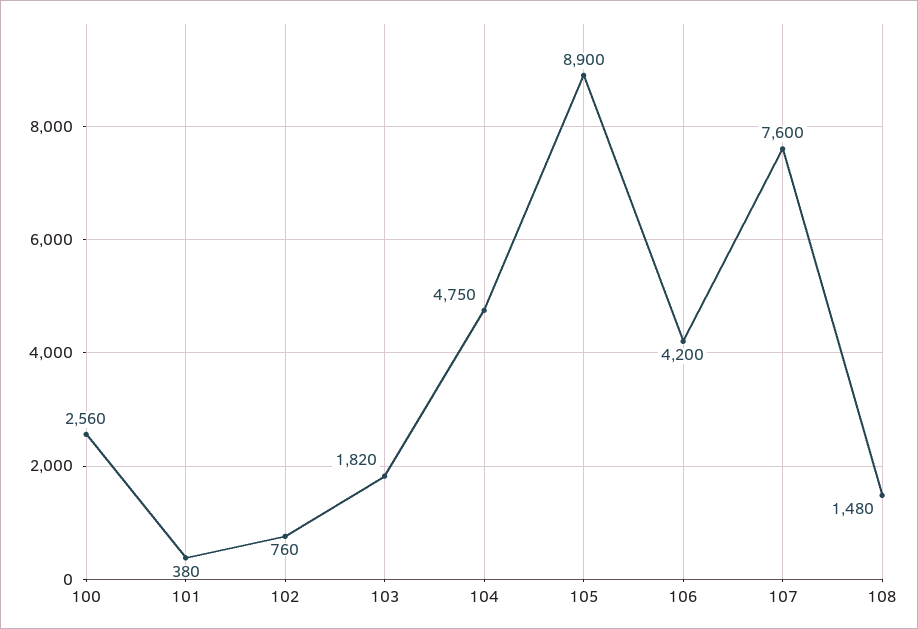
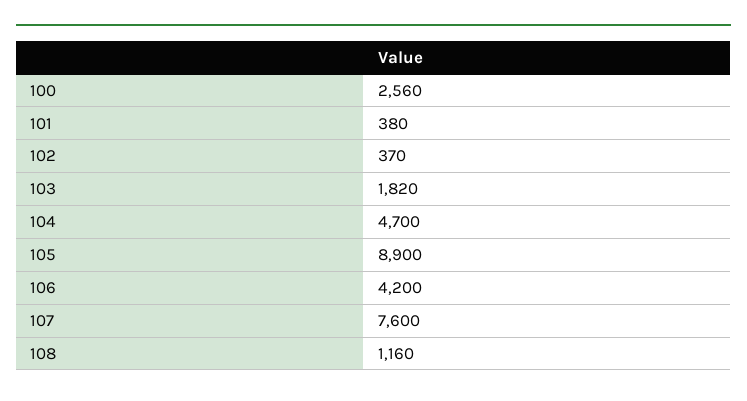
  {
    "100": 2560,
    "101": 380,
-   "102": 760,
+   "102": 370,
    "103": 1820,
-   "104": 4750,
+   "104": 4700,
    "105": 8900,
    "106": 4200,
    "107": 7600,
-   "108": 1480
+   "108": 1160
  }

